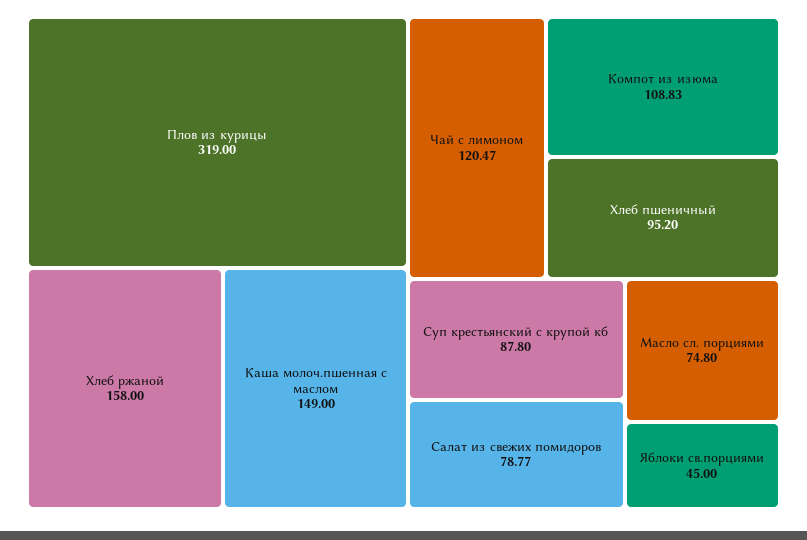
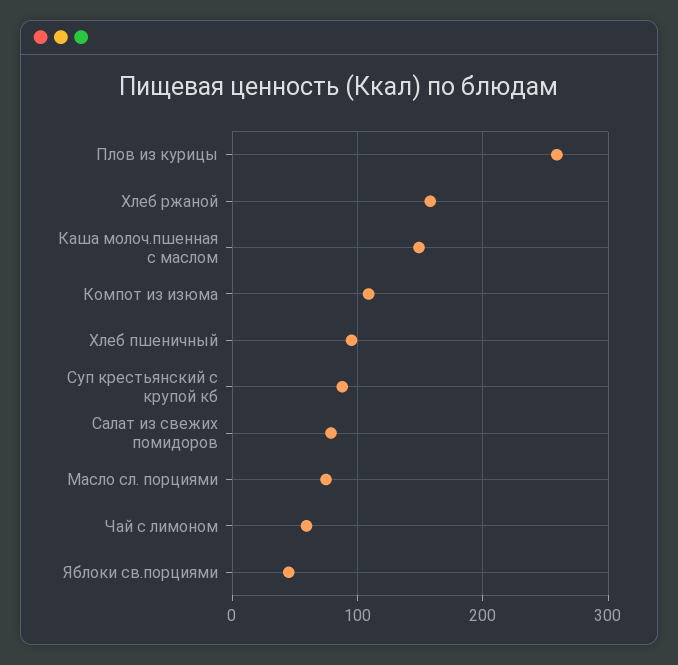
  {
-   "Плов из курицы": 319,
+   "Плов из курицы": 260,
    "Хлеб ржаной": 158,
    "Каша молоч.пшенная с маслом": 149,
-   "Чай с лимоном": 120.47,
+   "Чай с лимоном": 60,
    "Компот из изюма": 108.83,
    "Хлеб пшеничный": 95.2,
    "Суп крестьянский с крупой кб": 87.8,
    "Салат из свежих помидоров": 78.77,
    "Масло сл. порциями": 74.8,
    "Яблоки св.порциями": 45
  }

